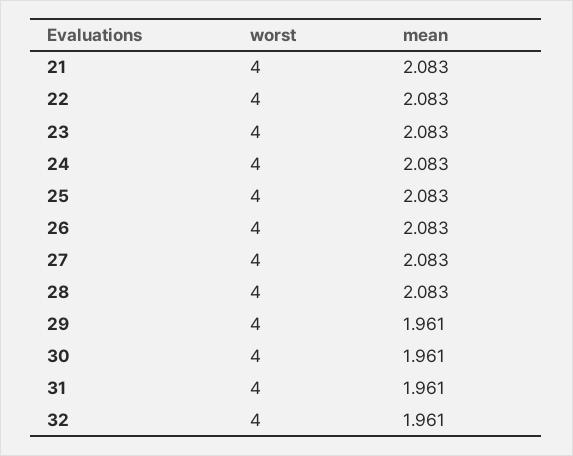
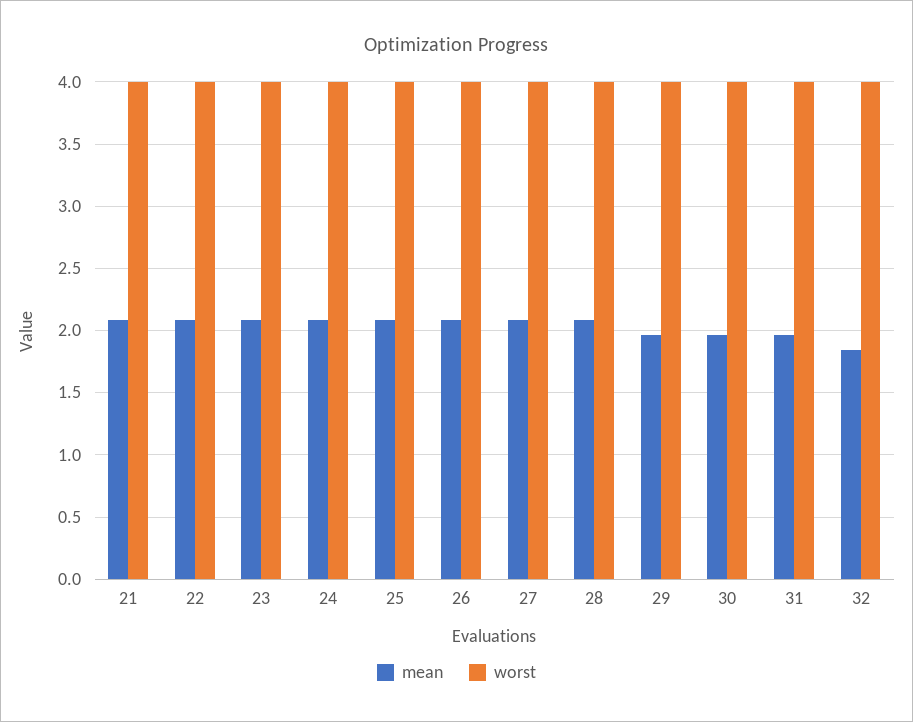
  {
    "worst": {
      "21": 4,
      "22": 4,
      "23": 4,
      "24": 4,
      "25": 4,
      "26": 4,
      "27": 4,
      "28": 4,
      "29": 4,
      "30": 4,
      "31": 4,
      "32": 4
    },
    "mean": {
      "21": 2.083,
      "22": 2.083,
      "23": 2.083,
      "24": 2.083,
      "25": 2.083,
      "26": 2.083,
      "27": 2.083,
      "28": 2.083,
      "29": 1.961,
      "30": 1.961,
      "31": 1.961,
-     "32": 1.961
+     "32": 1.85
    }
  }

